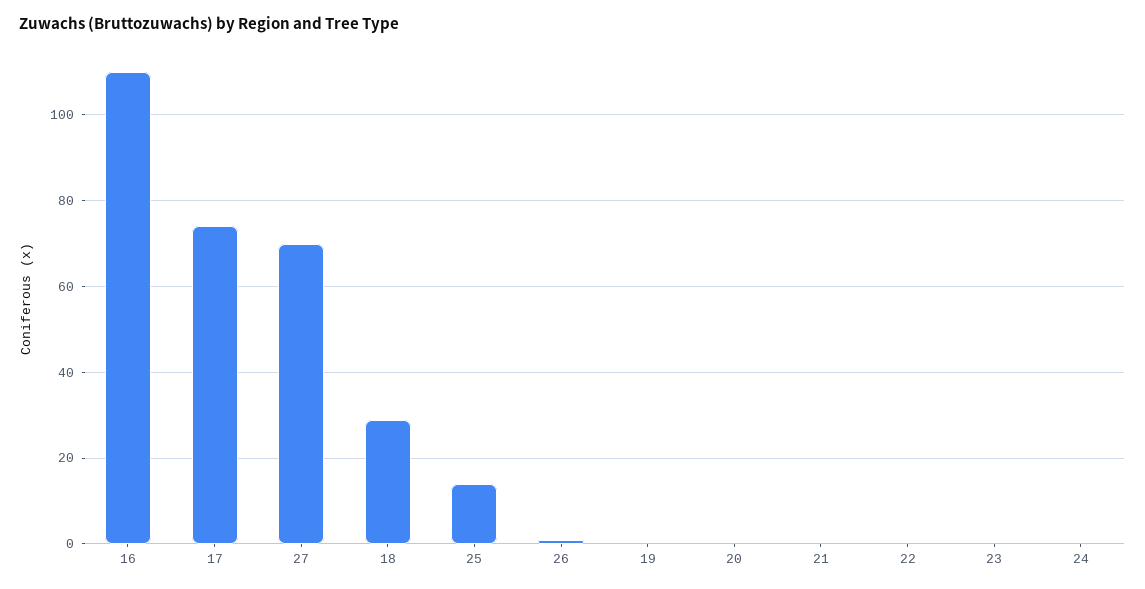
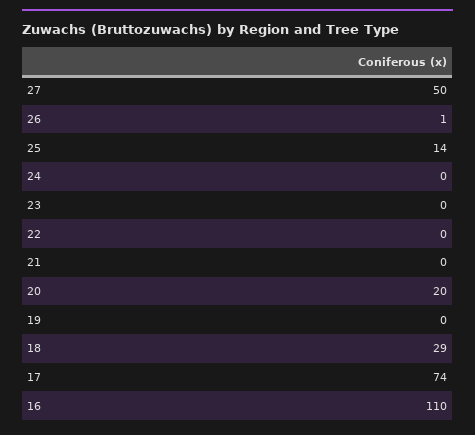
  {
    "16": 110,
    "17": 74,
-   "27": 70,
+   "27": 50,
    "18": 29,
    "25": 14,
    "26": 1,
    "19": 0,
-   "20": 0,
+   "20": 20,
    "21": 0,
    "22": 0,
    "23": 0,
    "24": 0
  }

